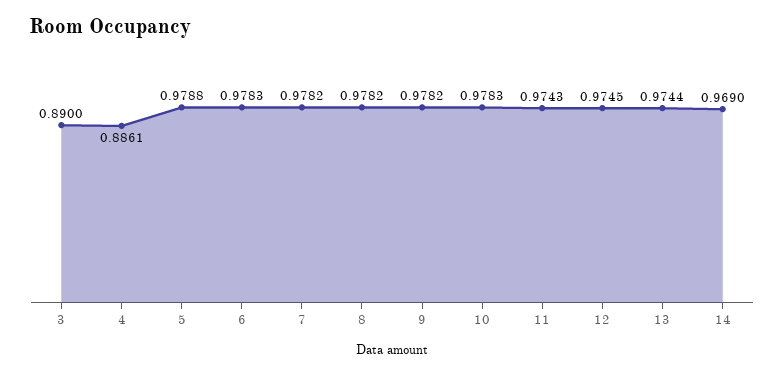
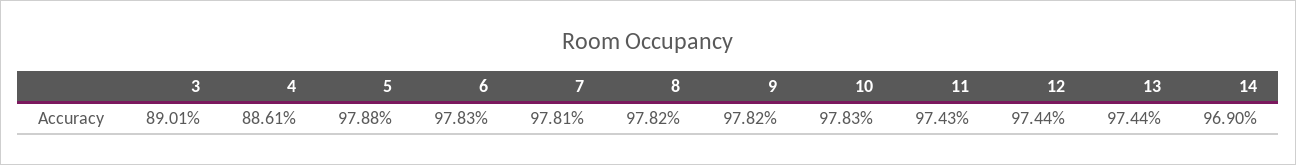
  {
-   "3": 0.89,
+   "3": 0.8901,
    "4": 0.8861,
    "5": 0.9788,
    "6": 0.9783,
-   "7": 0.9782,
+   "7": 0.9781,
    "8": 0.9782,
    "9": 0.9782,
    "10": 0.9783,
    "11": 0.9743,
-   "12": 0.9745,
+   "12": 0.9744,
    "13": 0.9744,
    "14": 0.969
  }

